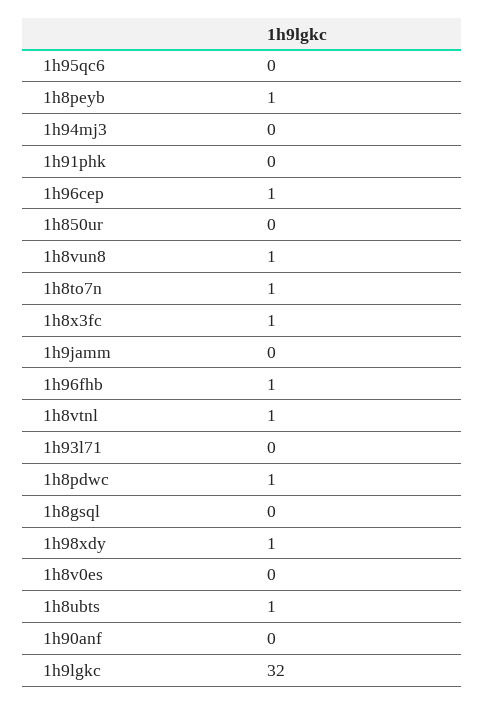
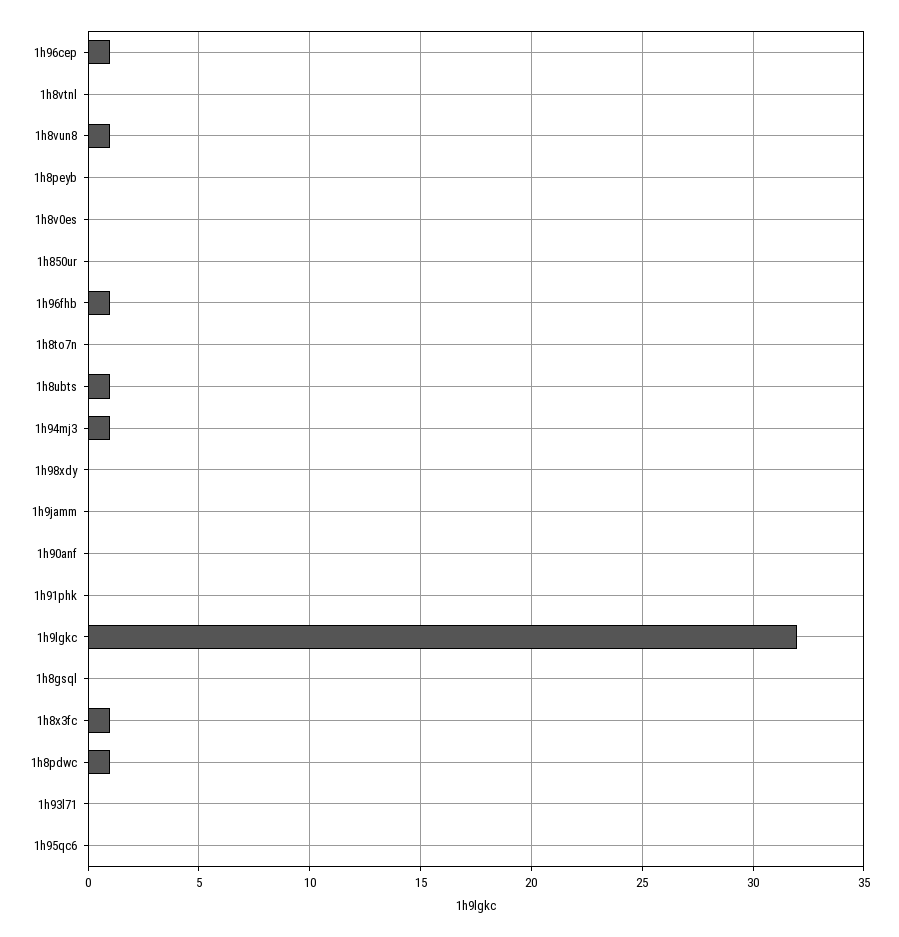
  {
    "1h95qc6": 0,
-   "1h8peyb": 1,
+   "1h8peyb": 0,
-   "1h94mj3": 0,
+   "1h94mj3": 1,
    "1h91phk": 0,
    "1h96cep": 1,
    "1h850ur": 0,
    "1h8vun8": 1,
-   "1h8to7n": 1,
+   "1h8to7n": 0,
    "1h8x3fc": 1,
    "1h9jamm": 0,
    "1h96fhb": 1,
-   "1h8vtnl": 1,
+   "1h8vtnl": 0,
    "1h93l71": 0,
    "1h8pdwc": 1,
    "1h8gsql": 0,
-   "1h98xdy": 1,
+   "1h98xdy": 0,
    "1h8v0es": 0,
    "1h8ubts": 1,
    "1h90anf": 0,
    "1h9lgkc": 32
  }

